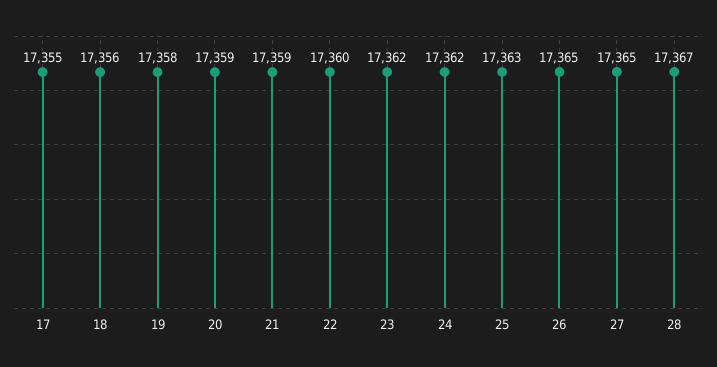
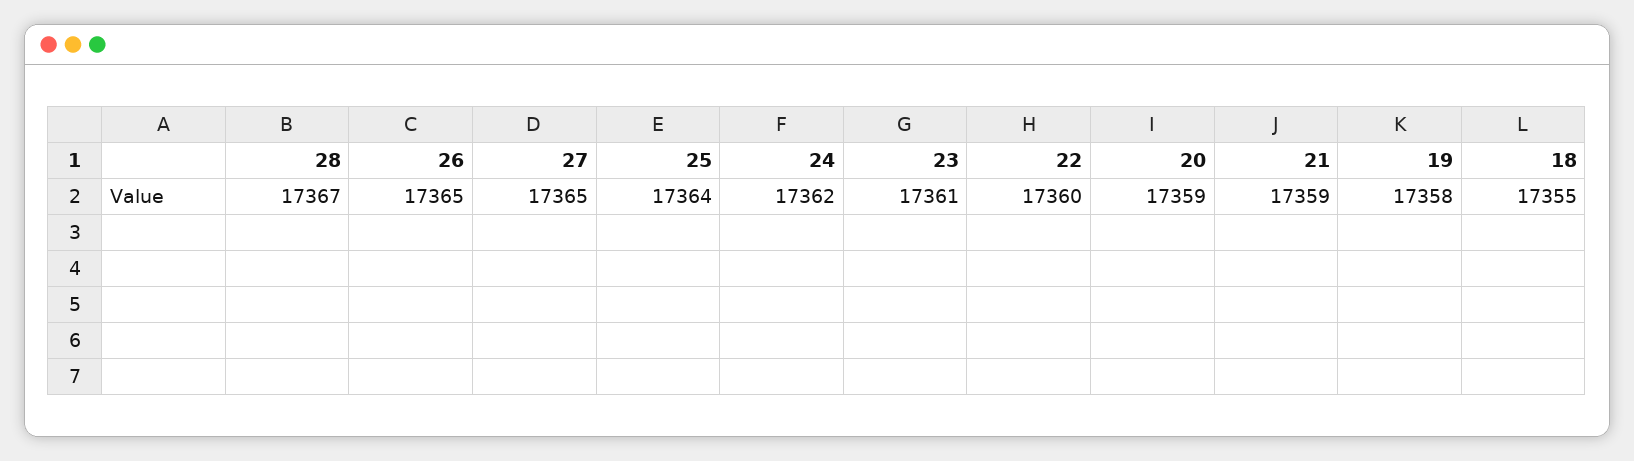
  {
-   "17": 17355,
-   "18": 17356,
+   "18": 17355,
    "19": 17358,
    "20": 17359,
    "21": 17359,
    "22": 17360,
-   "23": 17362,
+   "23": 17361,
    "24": 17362,
-   "25": 17363,
+   "25": 17364,
    "26": 17365,
    "27": 17365,
    "28": 17367
  }

